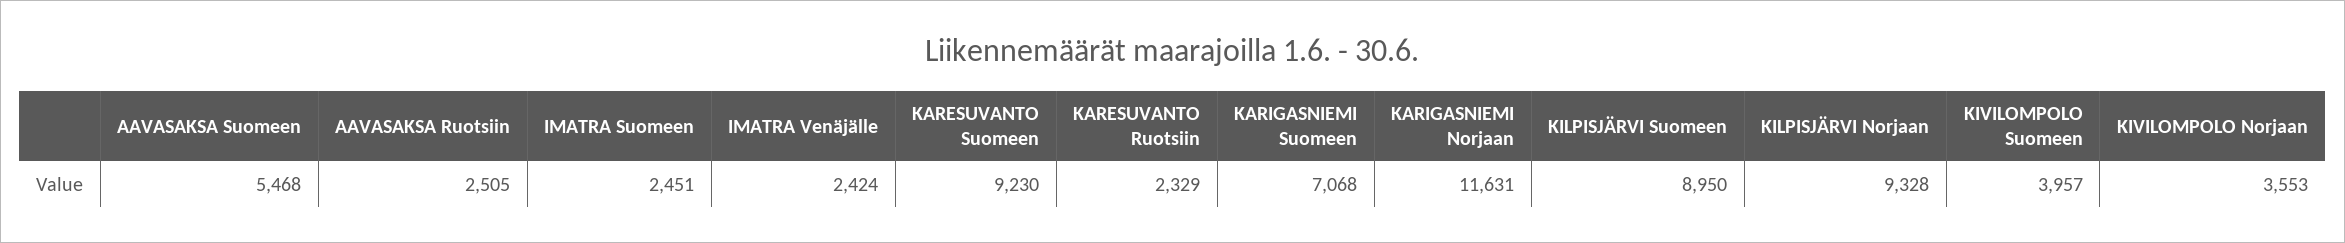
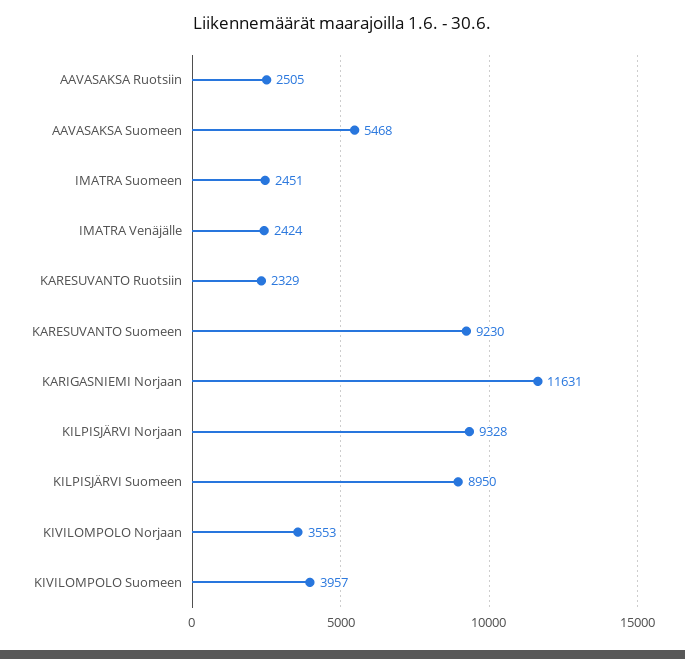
  {
    "AAVASAKSA Suomeen": 5468,
    "AAVASAKSA Ruotsiin": 2505,
    "IMATRA Suomeen": 2451,
    "IMATRA Venäjälle": 2424,
    "KARESUVANTO Suomeen": 9230,
    "KARESUVANTO Ruotsiin": 2329,
-   "KARIGASNIEMI Suomeen": 7068,
    "KARIGASNIEMI Norjaan": 11631,
    "KILPISJÄRVI Suomeen": 8950,
    "KILPISJÄRVI Norjaan": 9328,
    "KIVILOMPOLO Suomeen": 3957,
    "KIVILOMPOLO Norjaan": 3553
  }

